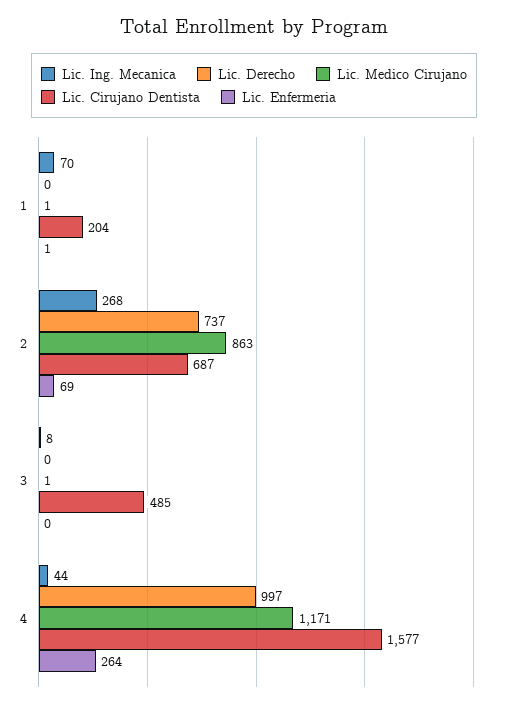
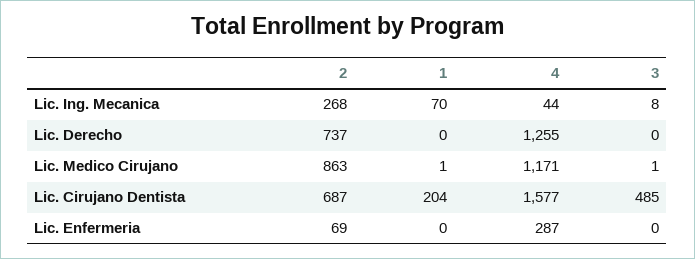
  {
    "Lic. Ing. Mecanica": {
      "1": 70,
      "2": 268,
      "3": 8,
      "4": 44
    },
    "Lic. Derecho": {
      "1": 0,
      "2": 737,
      "3": 0,
-     "4": 997
+     "4": 1255
    },
    "Lic. Medico Cirujano": {
      "1": 1,
      "2": 863,
      "3": 1,
      "4": 1171
    },
    "Lic. Cirujano Dentista": {
      "1": 204,
      "2": 687,
      "3": 485,
      "4": 1577
    },
    "Lic. Enfermeria": {
-     "1": 1,
+     "1": 0,
      "2": 69,
      "3": 0,
-     "4": 264
+     "4": 287
    }
  }

